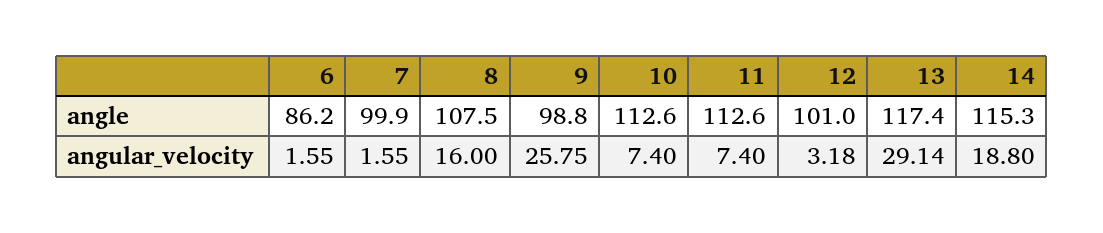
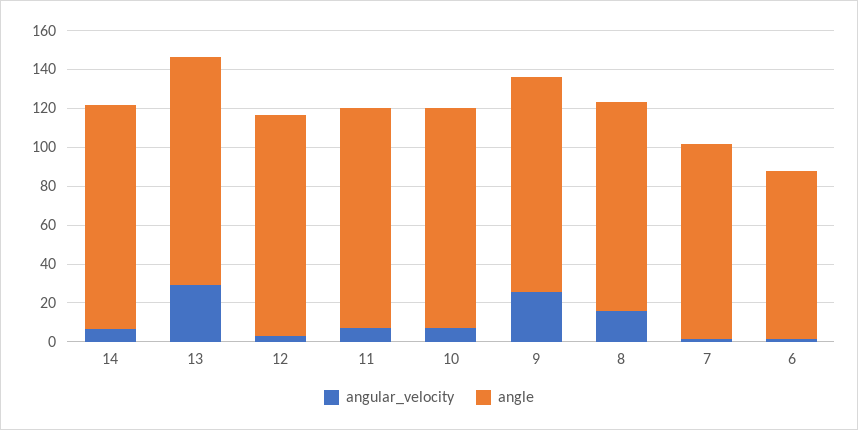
  {
    "angle": {
      "6": 86.2,
      "7": 99.9,
      "8": 107.5,
-     "9": 98.8,
+     "9": 110,
      "10": 112.6,
      "11": 112.6,
-     "12": 101,
+     "12": 115,
      "13": 117.4,
      "14": 115.3
    },
    "angular_velocity": {
      "6": 1.55,
      "7": 1.55,
      "8": 16,
      "9": 25.75,
      "10": 7.4,
      "11": 7.4,
      "12": 3.18,
      "13": 29.14,
-     "14": 18.8
+     "14": 5
    }
  }

